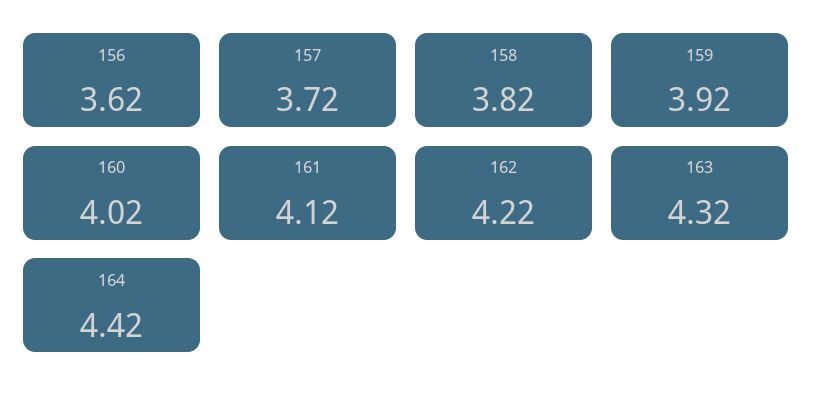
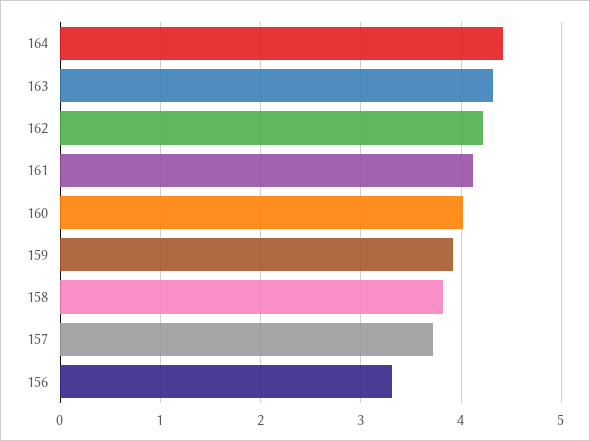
  {
-   "156": 3.62,
+   "156": 3.3,
    "157": 3.72,
    "158": 3.82,
    "159": 3.92,
    "160": 4.02,
    "161": 4.12,
    "162": 4.22,
    "163": 4.32,
    "164": 4.42
  }

